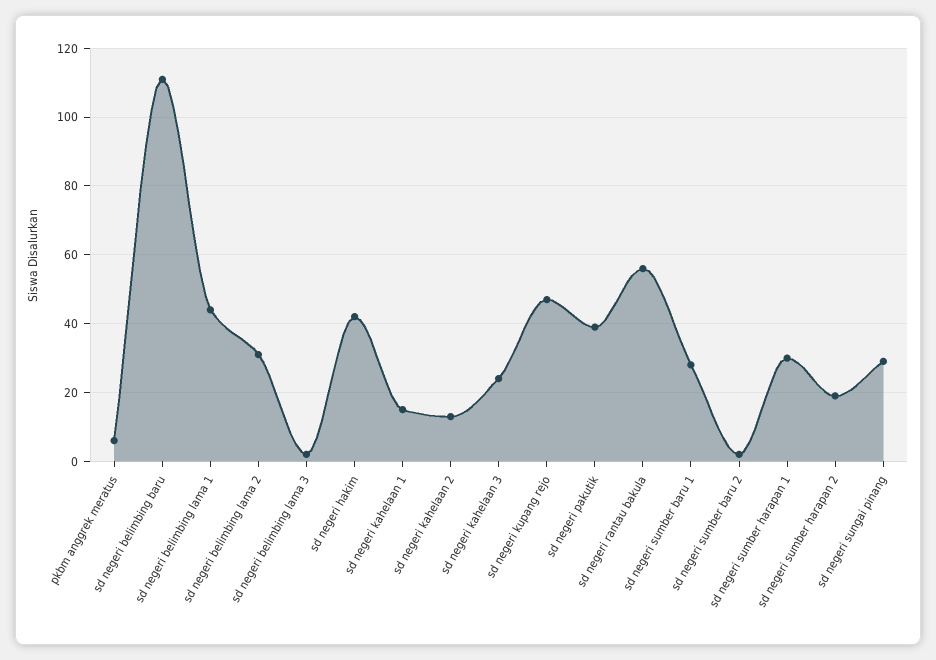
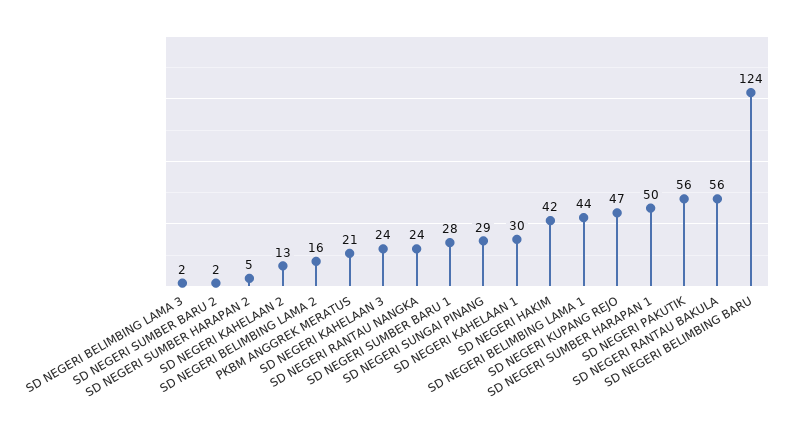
  {
-   "pkbm anggrek meratus": 5,
+   "pkbm anggrek meratus": 21,
-   "sd negeri belimbing baru": 110,
+   "sd negeri belimbing baru": 124,
    "sd negeri belimbing lama 1": 44,
-   "sd negeri belimbing lama 2": 30,
+   "sd negeri belimbing lama 2": 16,
    "sd negeri belimbing lama 3": 2,
    "sd negeri hakim": 42,
-   "sd negeri kahelaan 1": 15,
+   "sd negeri kahelaan 1": 30,
    "sd negeri kahelaan 2": 13,
    "sd negeri kahelaan 3": 24,
    "sd negeri kupang rejo": 47,
-   "sd negeri pakutik": 40,
+   "sd negeri pakutik": 56,
    "sd negeri rantau bakula": 56,
    "sd negeri sumber baru 1": 28,
    "sd negeri sumber baru 2": 2,
-   "sd negeri sumber harapan 1": 30,
+   "sd negeri sumber harapan 1": 50,
-   "sd negeri sumber harapan 2": 20,
+   "sd negeri sumber harapan 2": 5,
-   "sd negeri sungai pinang": 29
+   "sd negeri sungai pinang": 29,
+   "SD NEGERI RANTAU NANGKA": 24
  }

